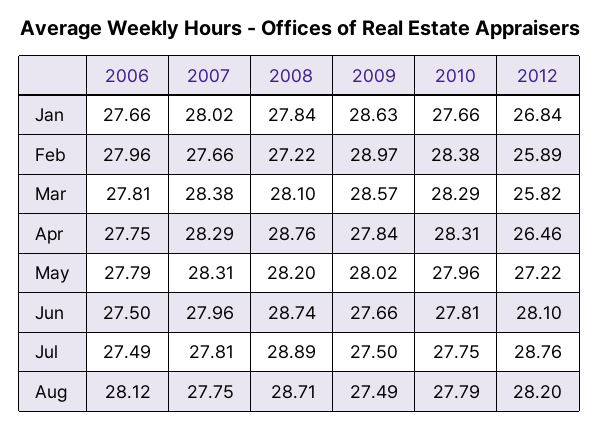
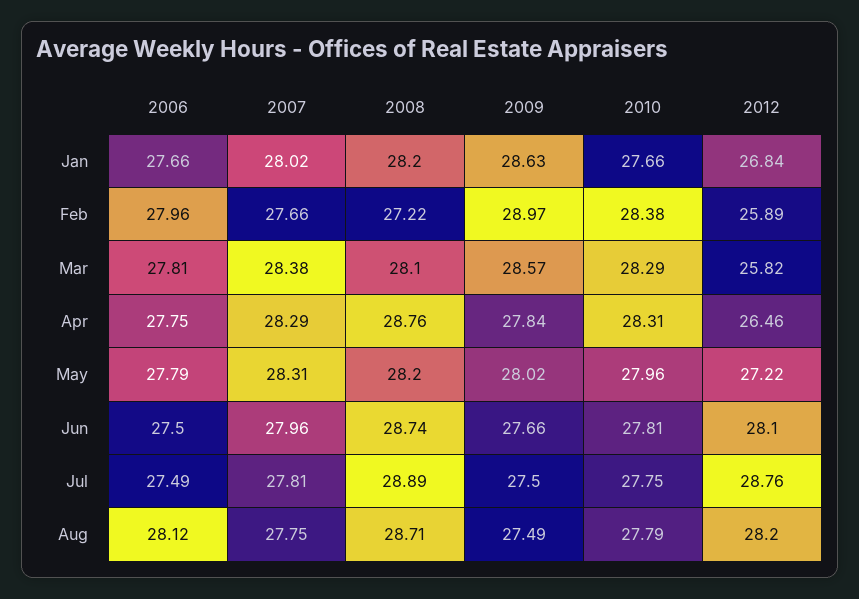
  {
    "2006": {
      "Jan": 27.66,
      "Feb": 27.96,
      "Mar": 27.81,
      "Apr": 27.75,
      "May": 27.79,
      "Jun": 27.5,
      "Jul": 27.49,
      "Aug": 28.12
    },
    "2007": {
      "Jan": 28.02,
      "Feb": 27.66,
      "Mar": 28.38,
      "Apr": 28.29,
      "May": 28.31,
      "Jun": 27.96,
      "Jul": 27.81,
      "Aug": 27.75
    },
    "2008": {
-     "Jan": 27.84,
+     "Jan": 28.2,
      "Feb": 27.22,
      "Mar": 28.1,
      "Apr": 28.76,
      "May": 28.2,
      "Jun": 28.74,
      "Jul": 28.89,
      "Aug": 28.71
    },
    "2009": {
      "Jan": 28.63,
      "Feb": 28.97,
      "Mar": 28.57,
      "Apr": 27.84,
      "May": 28.02,
      "Jun": 27.66,
      "Jul": 27.5,
      "Aug": 27.49
    },
    "2010": {
      "Jan": 27.66,
      "Feb": 28.38,
      "Mar": 28.29,
      "Apr": 28.31,
      "May": 27.96,
      "Jun": 27.81,
      "Jul": 27.75,
      "Aug": 27.79
    },
    "2012": {
      "Jan": 26.84,
      "Feb": 25.89,
      "Mar": 25.82,
      "Apr": 26.46,
      "May": 27.22,
      "Jun": 28.1,
      "Jul": 28.76,
      "Aug": 28.2
    }
  }

